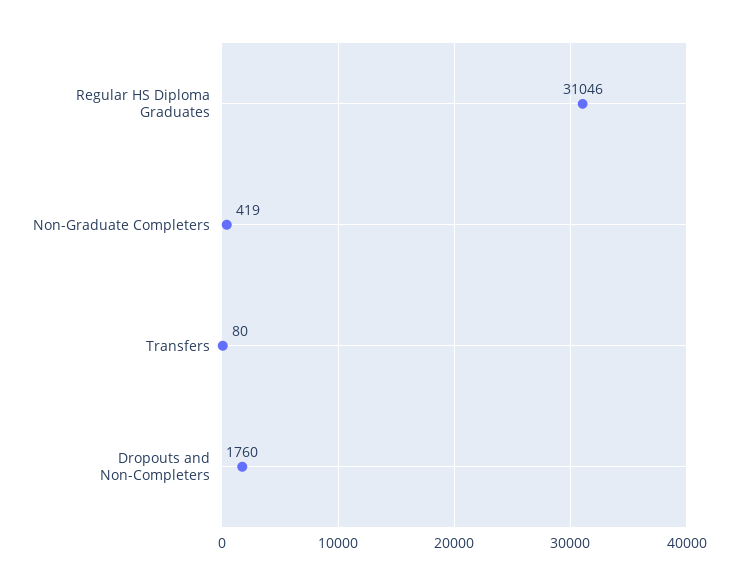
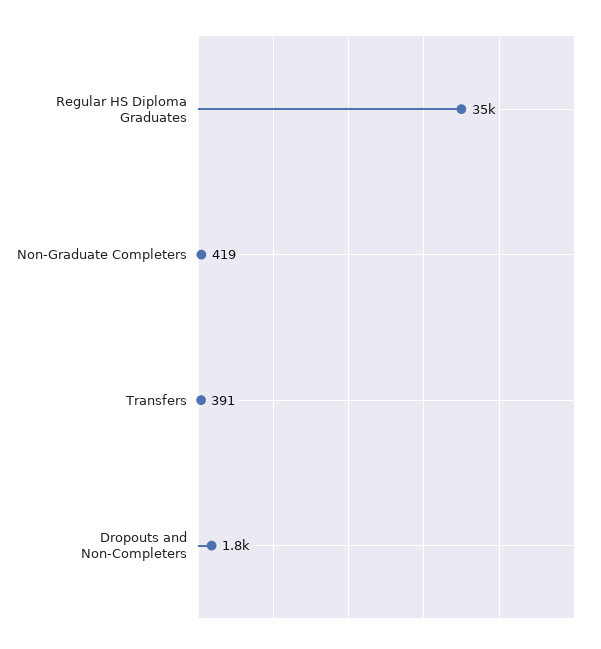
  {
-   "Regular HS Diploma Graduates": 31046,
+   "Regular HS Diploma Graduates": 35000,
    "Non-Graduate Completers": 419,
-   "Transfers": 80,
+   "Transfers": 391,
    "Dropouts and Non-Completers": 1760
  }

